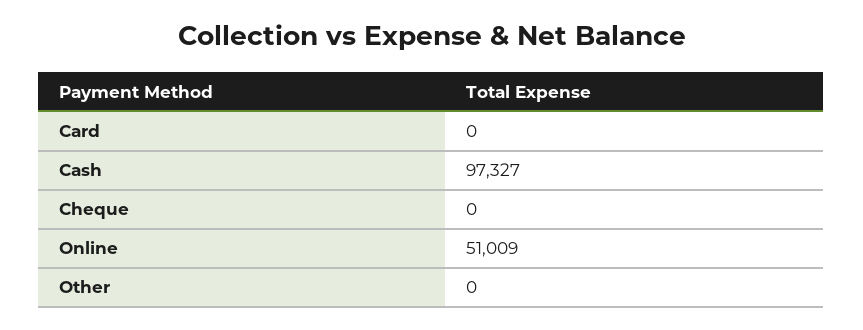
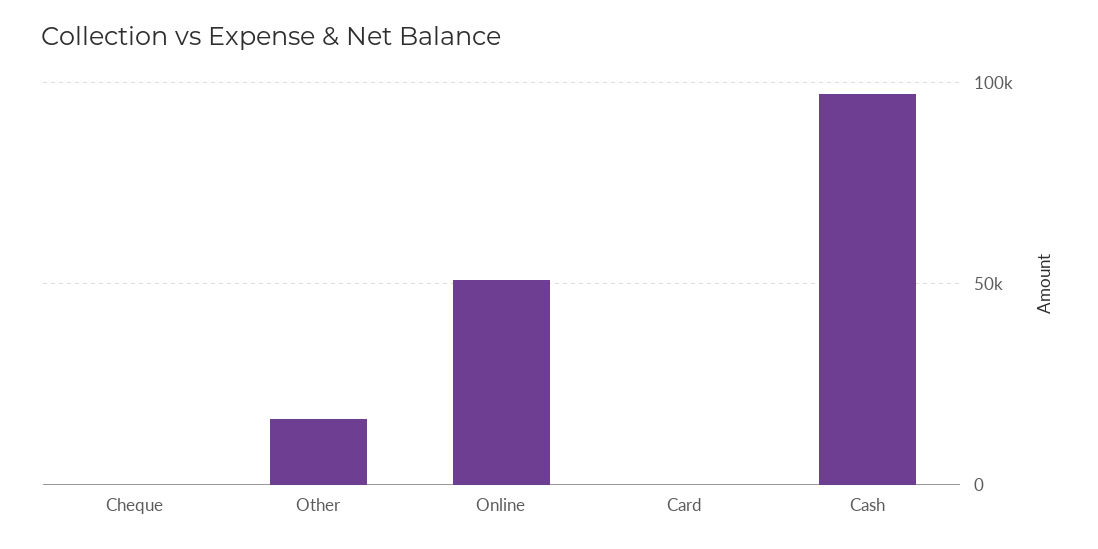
  {
    "Card": 0,
    "Cash": 97327,
    "Cheque": 0,
    "Online": 51009,
-   "Other": 0
+   "Other": 15000
  }

